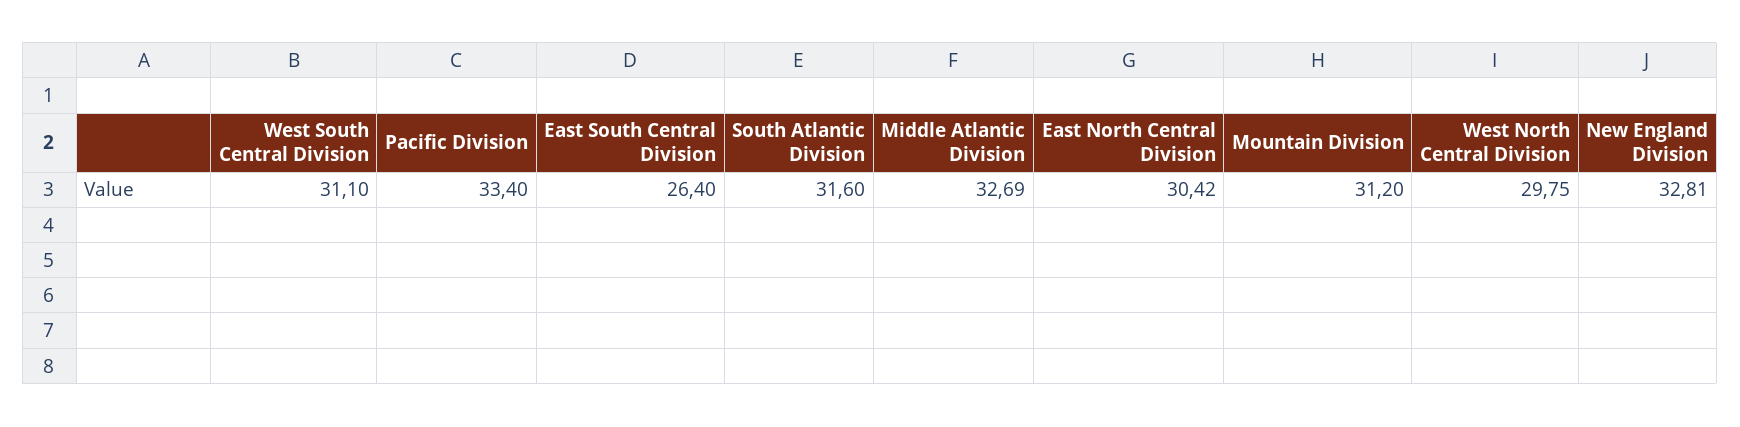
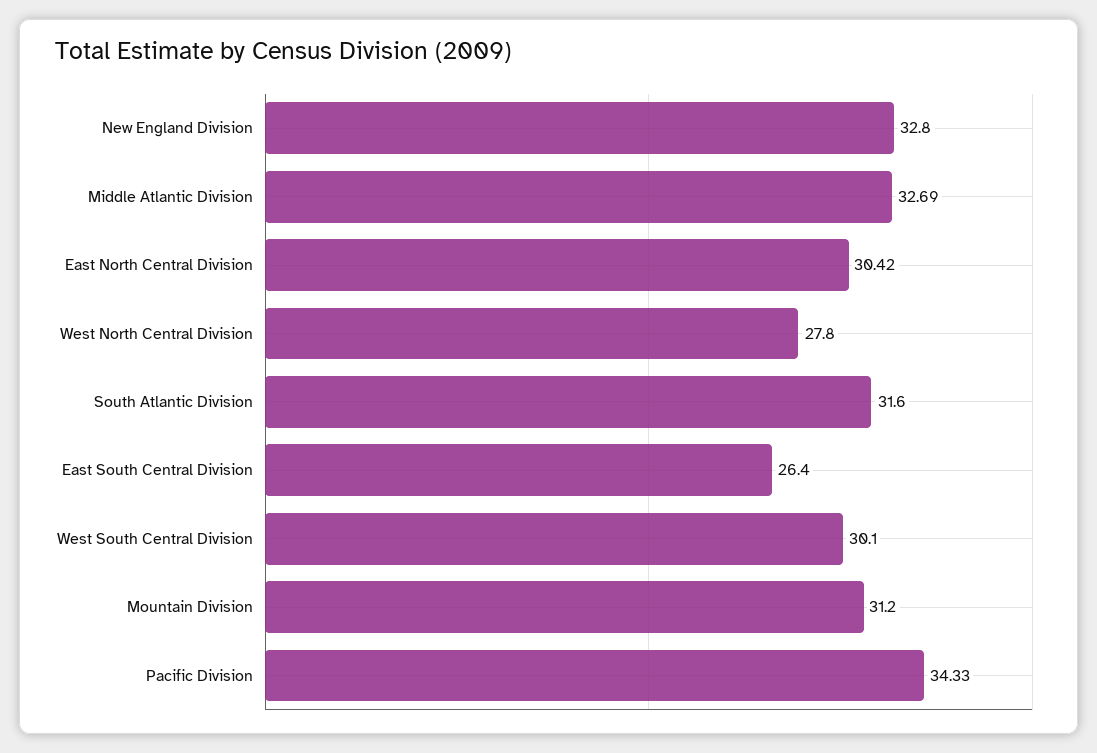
  {
-   "West South Central Division": 31.1,
+   "West South Central Division": 30.1,
-   "Pacific Division": 33.4,
+   "Pacific Division": 34.33,
    "East South Central Division": 26.4,
    "South Atlantic Division": 31.6,
    "Middle Atlantic Division": 32.69,
    "East North Central Division": 30.42,
    "Mountain Division": 31.2,
-   "West North Central Division": 29.75,
+   "West North Central Division": 27.8,
-   "New England Division": 32.81
+   "New England Division": 32.8
  }

